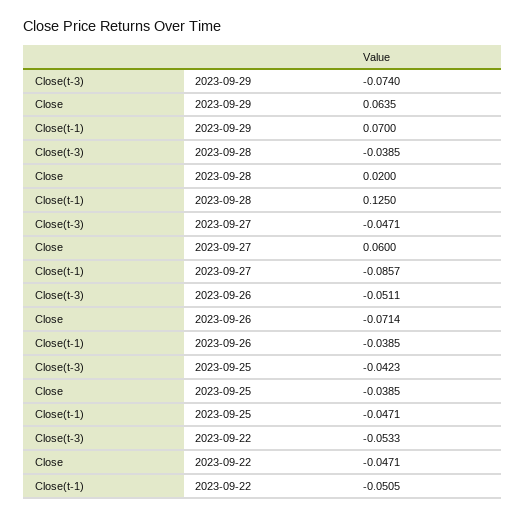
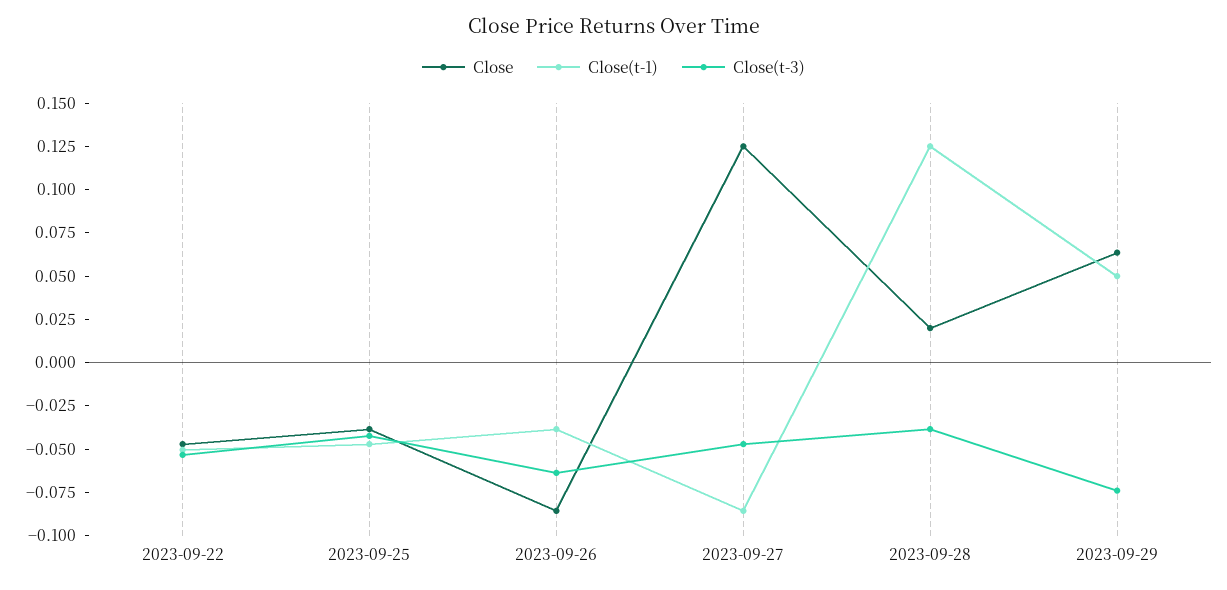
  {
    "Close(t-3)": {
      "2023-09-29": -0.074,
      "2023-09-28": -0.0385,
      "2023-09-27": -0.0471,
-     "2023-09-26": -0.0511,
+     "2023-09-26": -0.065,
      "2023-09-25": -0.0423,
      "2023-09-22": -0.0533
    },
    "Close": {
      "2023-09-29": 0.0635,
      "2023-09-28": 0.02,
-     "2023-09-27": 0.06,
+     "2023-09-27": 0.125,
-     "2023-09-26": -0.0714,
+     "2023-09-26": -0.085,
      "2023-09-25": -0.0385,
      "2023-09-22": -0.0471
    },
    "Close(t-1)": {
-     "2023-09-29": 0.07,
+     "2023-09-29": 0.05,
      "2023-09-28": 0.125,
      "2023-09-27": -0.0857,
      "2023-09-26": -0.0385,
      "2023-09-25": -0.0471,
      "2023-09-22": -0.0505
    }
  }

